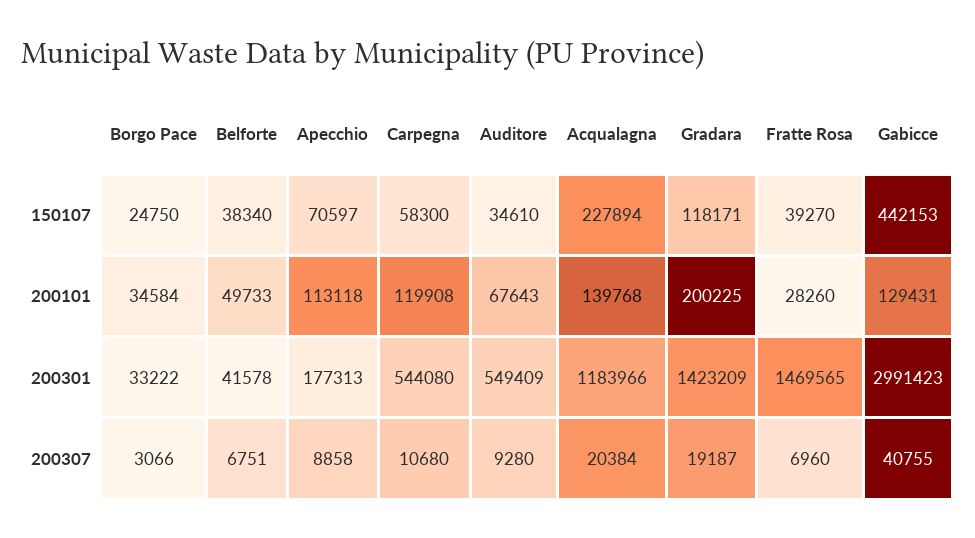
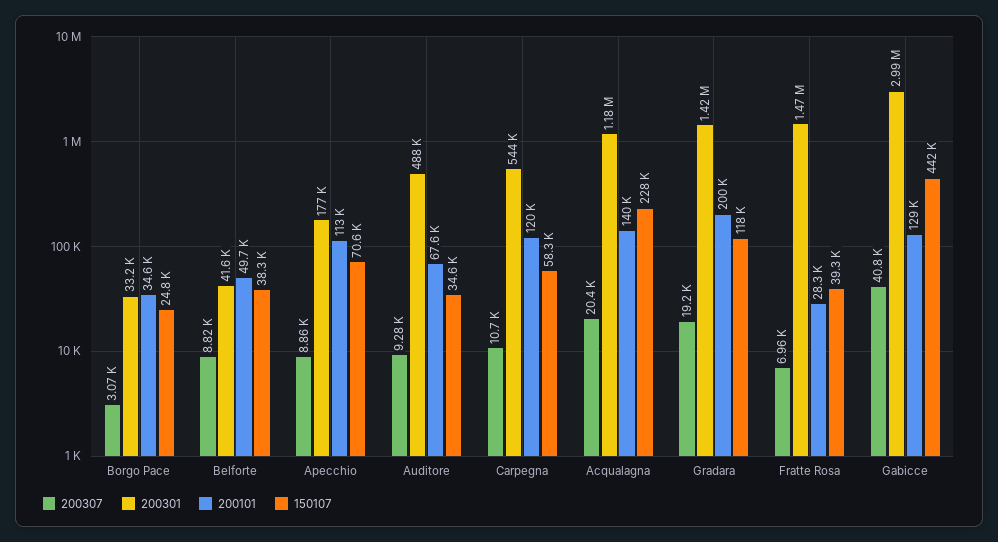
  {
    "150107": {
      "Borgo Pace": 24750,
      "Belforte": 38340,
      "Apecchio": 70597,
      "Carpegna": 58300,
      "Auditore": 34610,
      "Acqualagna": 227894,
      "Gradara": 118171,
      "Fratte Rosa": 39270,
      "Gabicce": 442153
    },
    "200101": {
      "Borgo Pace": 34584,
      "Belforte": 49733,
      "Apecchio": 113118,
      "Carpegna": 119908,
      "Auditore": 67643,
      "Acqualagna": 139768,
      "Gradara": 200225,
      "Fratte Rosa": 28260,
      "Gabicce": 129431
    },
    "200301": {
      "Borgo Pace": 33222,
      "Belforte": 41578,
      "Apecchio": 177313,
      "Carpegna": 544080,
-     "Auditore": 549409,
+     "Auditore": 488000,
      "Acqualagna": 1183966,
      "Gradara": 1423209,
      "Fratte Rosa": 1469565,
      "Gabicce": 2991423
    },
    "200307": {
      "Borgo Pace": 3066,
-     "Belforte": 6751,
+     "Belforte": 8820,
      "Apecchio": 8858,
      "Carpegna": 10680,
      "Auditore": 9280,
      "Acqualagna": 20384,
      "Gradara": 19187,
      "Fratte Rosa": 6960,
      "Gabicce": 40755
    }
  }

